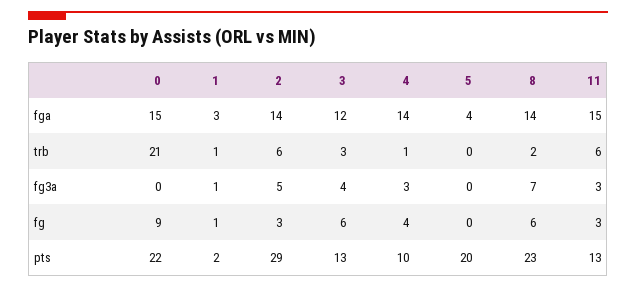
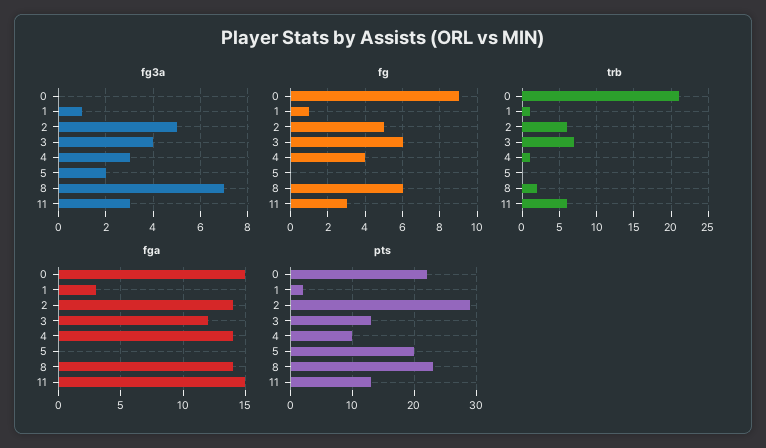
  {
    "fga": {
      "0": 15,
      "1": 3,
      "2": 14,
      "3": 12,
      "4": 14,
-     "5": 4,
+     "5": 0,
      "8": 14,
      "11": 15
    },
    "trb": {
      "0": 21,
      "1": 1,
      "2": 6,
-     "3": 3,
+     "3": 7,
      "4": 1,
      "5": 0,
      "8": 2,
      "11": 6
    },
    "fg3a": {
      "0": 0,
      "1": 1,
      "2": 5,
      "3": 4,
      "4": 3,
-     "5": 0,
+     "5": 2,
      "8": 7,
      "11": 3
    },
    "fg": {
      "0": 9,
      "1": 1,
-     "2": 3,
+     "2": 5,
      "3": 6,
      "4": 4,
      "5": 0,
      "8": 6,
      "11": 3
    },
    "pts": {
      "0": 22,
      "1": 2,
      "2": 29,
      "3": 13,
      "4": 10,
      "5": 20,
      "8": 23,
      "11": 13
    }
  }

